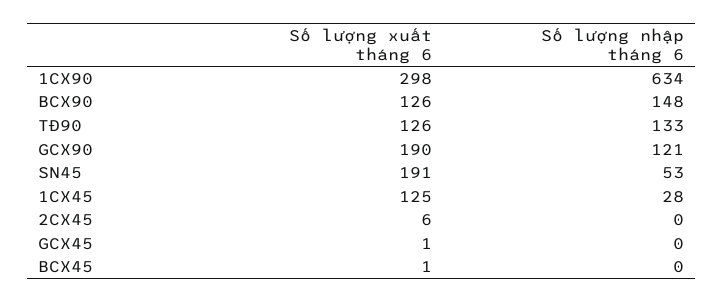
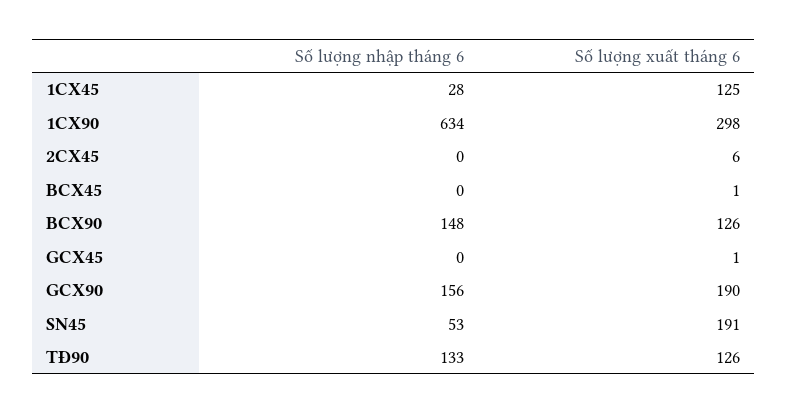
  {
    "Số lượng xuất tháng 6": {
      "1CX90": 298,
      "BCX90": 126,
      "TĐ90": 126,
      "GCX90": 190,
      "SN45": 191,
      "1CX45": 125,
      "2CX45": 6,
      "GCX45": 1,
      "BCX45": 1
    },
    "Số lượng nhập tháng 6": {
      "1CX90": 634,
      "BCX90": 148,
      "TĐ90": 133,
-     "GCX90": 121,
+     "GCX90": 156,
      "SN45": 53,
      "1CX45": 28,
      "2CX45": 0,
      "GCX45": 0,
      "BCX45": 0
    }
  }

